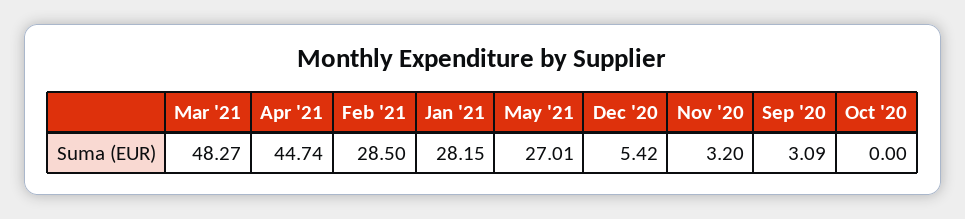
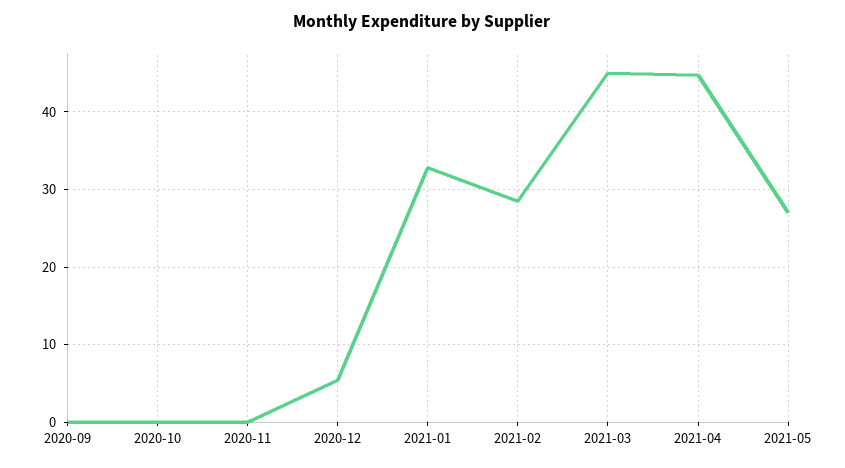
  {
-   "Mar '21": 48.27,
+   "Mar '21": 45,
    "Apr '21": 44.74,
    "Feb '21": 28.5,
-   "Jan '21": 28.15,
+   "Jan '21": 33,
    "May '21": 27.01,
    "Dec '20": 5.42,
-   "Nov '20": 3.2,
+   "Nov '20": 0,
-   "Sep '20": 3.09,
+   "Sep '20": 0,
    "Oct '20": 0
  }

